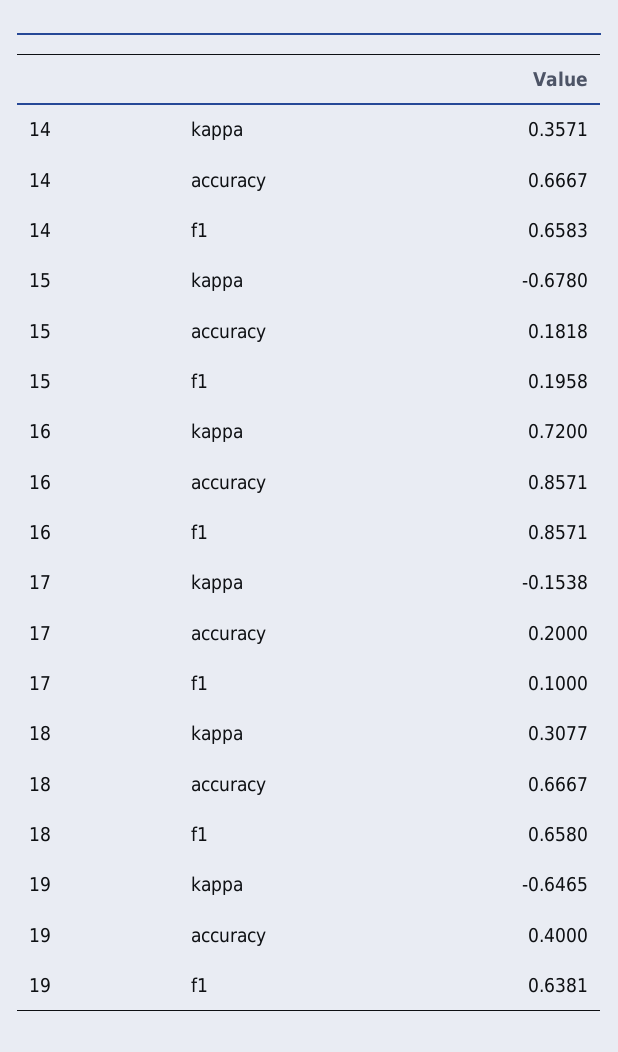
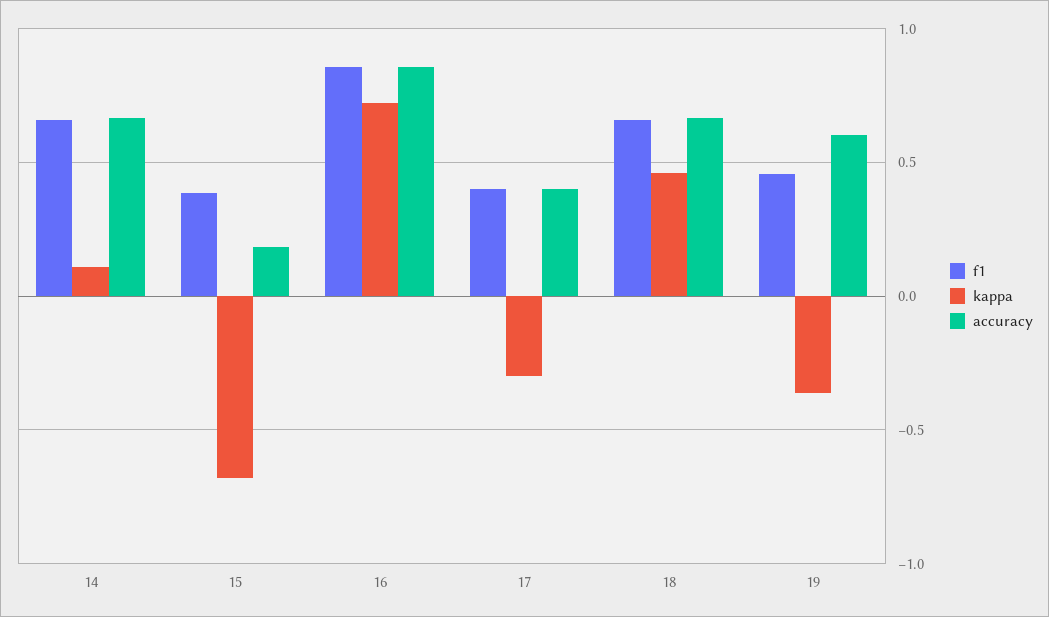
  {
    "kappa": {
-     "14": 0.3571,
+     "14": 0.1,
      "15": -0.678,
      "16": 0.72,
-     "17": -0.1538,
+     "17": -0.3,
-     "18": 0.3077,
+     "18": 0.45,
-     "19": -0.6465
+     "19": -0.35
    },
    "accuracy": {
      "14": 0.6667,
      "15": 0.1818,
      "16": 0.8571,
-     "17": 0.2,
+     "17": 0.4,
      "18": 0.6667,
-     "19": 0.4
+     "19": 0.6
    },
    "f1": {
      "14": 0.6583,
-     "15": 0.1958,
+     "15": 0.4,
      "16": 0.8571,
-     "17": 0.1,
+     "17": 0.4,
      "18": 0.658,
-     "19": 0.6381
+     "19": 0.45
    }
  }

